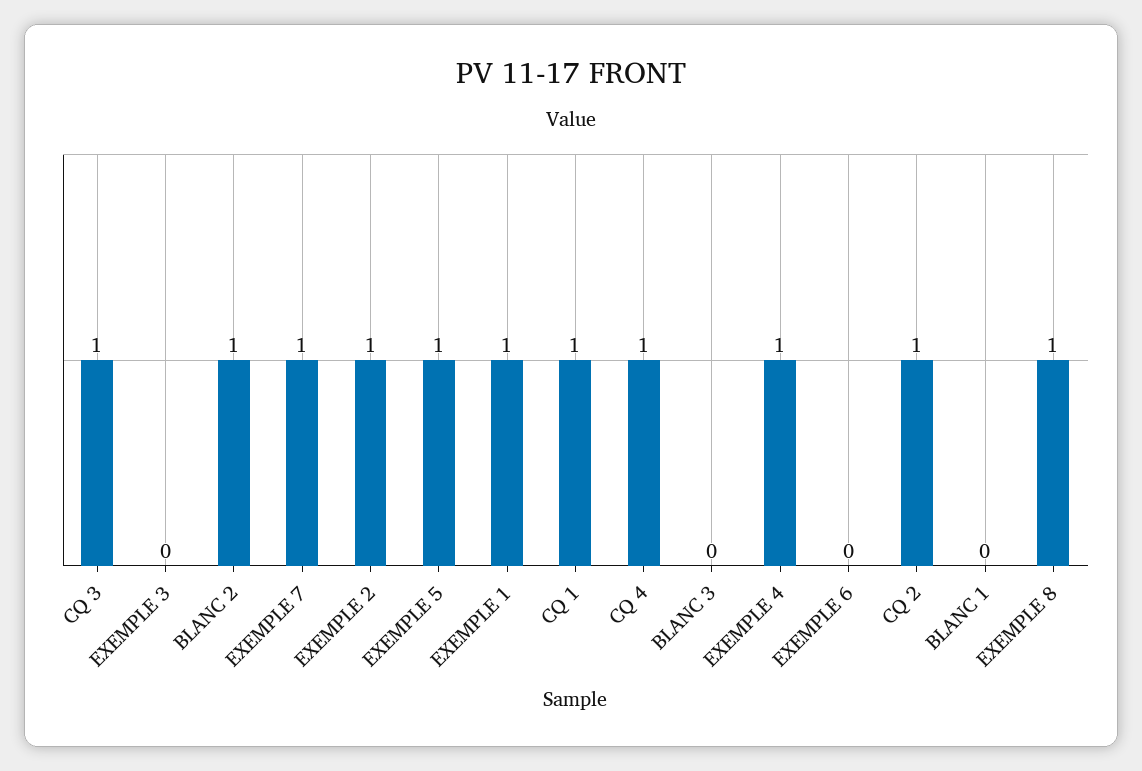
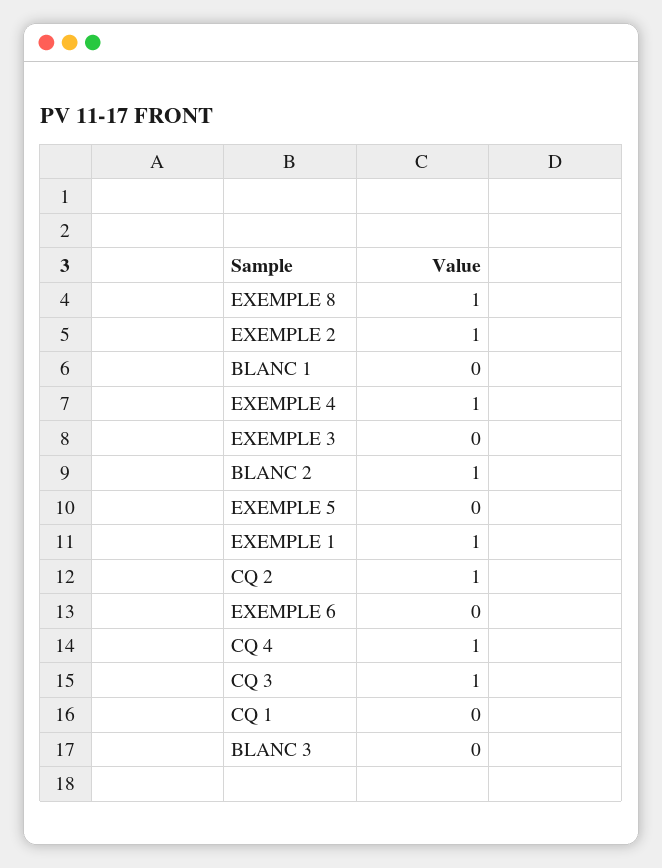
  {
    "CQ 3": 1,
    "EXEMPLE 3": 0,
    "BLANC 2": 1,
-   "EXEMPLE 7": 1,
    "EXEMPLE 2": 1,
-   "EXEMPLE 5": 1,
+   "EXEMPLE 5": 0,
    "EXEMPLE 1": 1,
-   "CQ 1": 1,
+   "CQ 1": 0,
    "CQ 4": 1,
    "BLANC 3": 0,
    "EXEMPLE 4": 1,
    "EXEMPLE 6": 0,
    "CQ 2": 1,
    "BLANC 1": 0,
    "EXEMPLE 8": 1
  }

